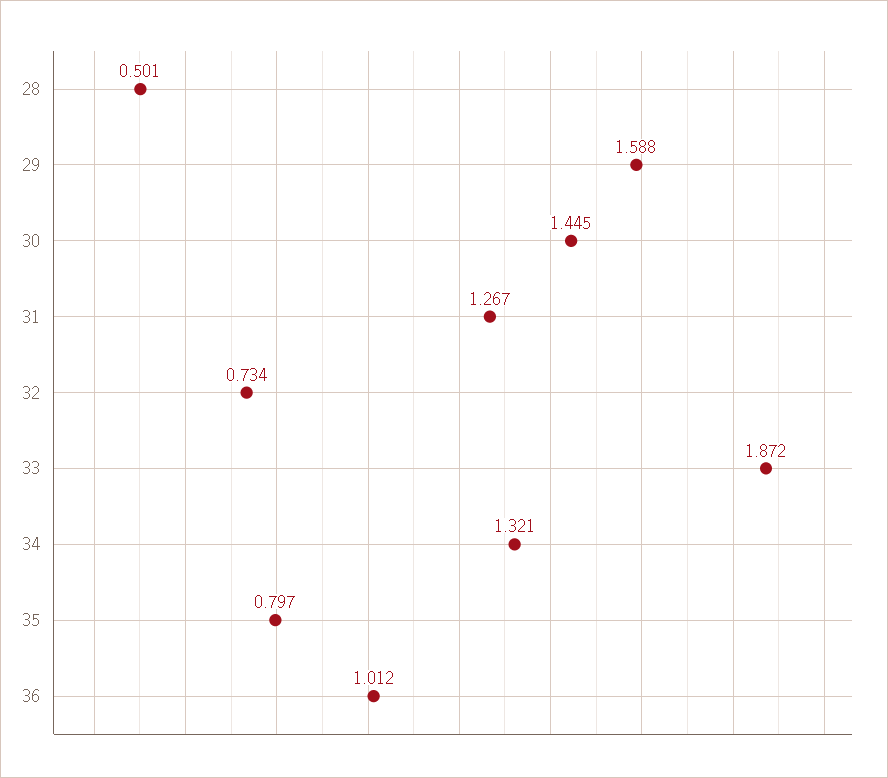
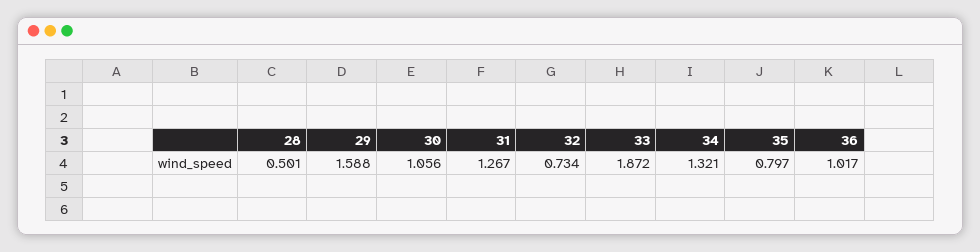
  {
    "28": 0.501,
    "29": 1.588,
-   "30": 1.445,
+   "30": 1.056,
    "31": 1.267,
    "32": 0.734,
    "33": 1.872,
    "34": 1.321,
    "35": 0.797,
-   "36": 1.012
+   "36": 1.017
  }

